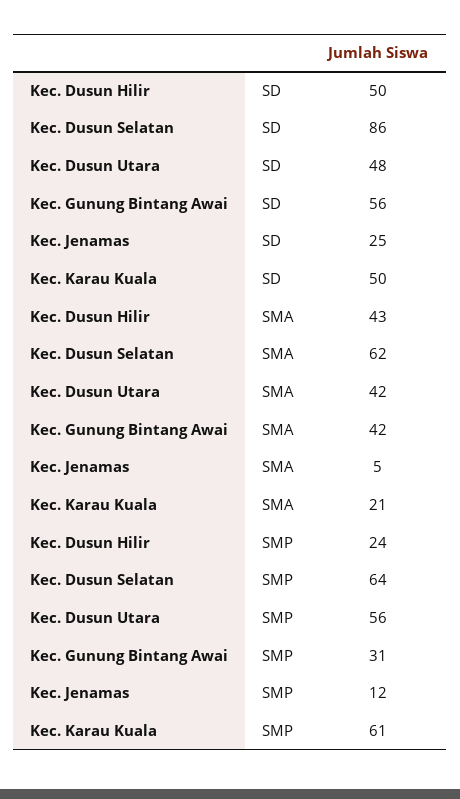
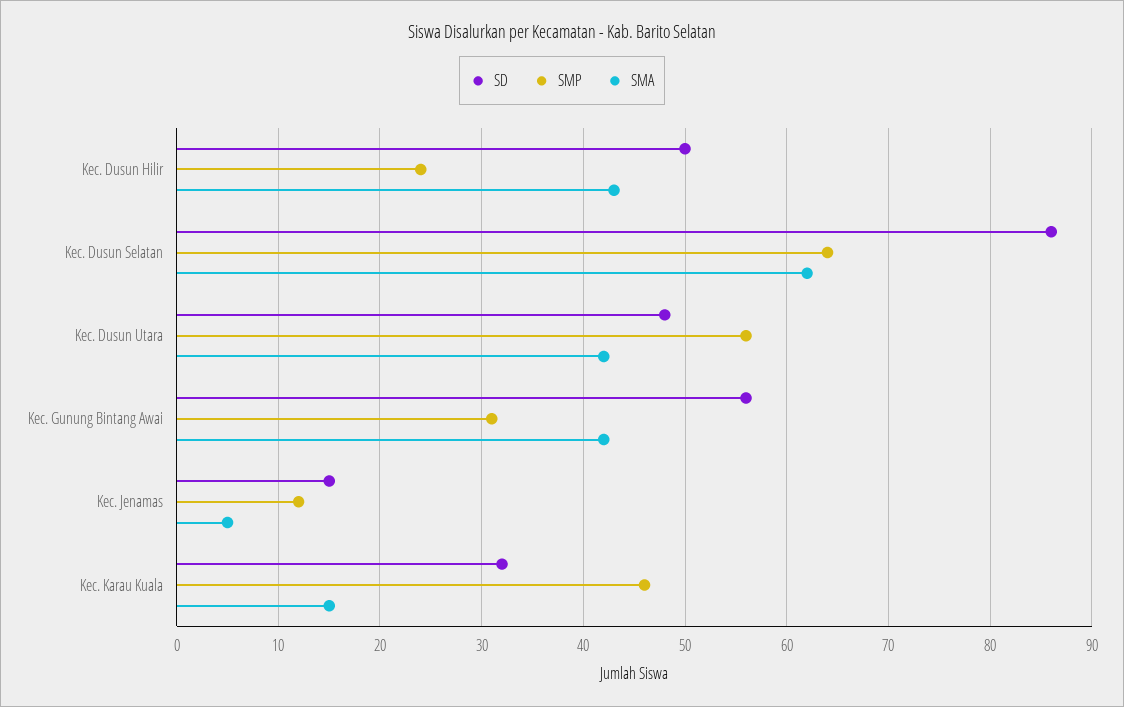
  {
    "SD": {
      "Kec. Dusun Hilir": 50,
      "Kec. Dusun Selatan": 86,
      "Kec. Dusun Utara": 48,
      "Kec. Gunung Bintang Awai": 56,
-     "Kec. Jenamas": 25,
+     "Kec. Jenamas": 15,
-     "Kec. Karau Kuala": 50
+     "Kec. Karau Kuala": 32
    },
    "SMA": {
      "Kec. Dusun Hilir": 43,
      "Kec. Dusun Selatan": 62,
      "Kec. Dusun Utara": 42,
      "Kec. Gunung Bintang Awai": 42,
      "Kec. Jenamas": 5,
-     "Kec. Karau Kuala": 21
+     "Kec. Karau Kuala": 15
    },
    "SMP": {
      "Kec. Dusun Hilir": 24,
      "Kec. Dusun Selatan": 64,
      "Kec. Dusun Utara": 56,
      "Kec. Gunung Bintang Awai": 31,
      "Kec. Jenamas": 12,
-     "Kec. Karau Kuala": 61
+     "Kec. Karau Kuala": 46
    }
  }

